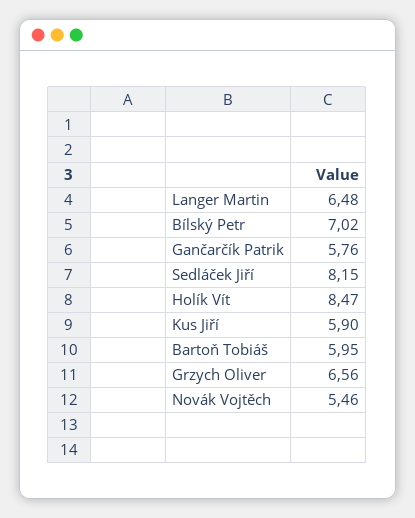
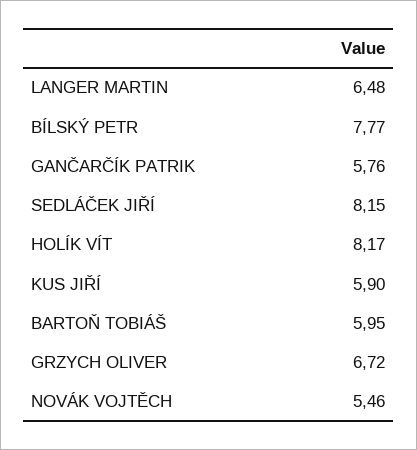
  {
    "Langer Martin": 6.48,
-   "Bílský Petr": 7.02,
+   "Bílský Petr": 7.77,
    "Gančarčík Patrik": 5.76,
    "Sedláček Jiří": 8.15,
-   "Holík Vít": 8.47,
+   "Holík Vít": 8.17,
    "Kus Jiří": 5.9,
    "Bartoň Tobiáš": 5.95,
-   "Grzych Oliver": 6.56,
+   "Grzych Oliver": 6.72,
    "Novák Vojtěch": 5.46
  }

